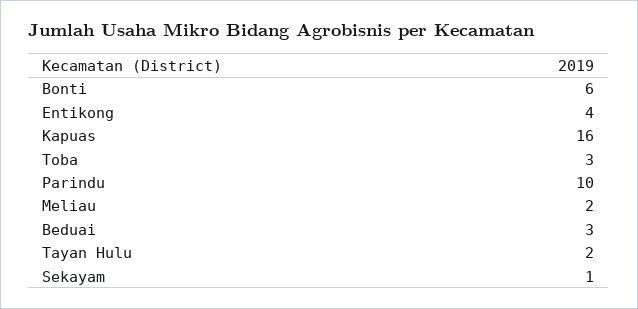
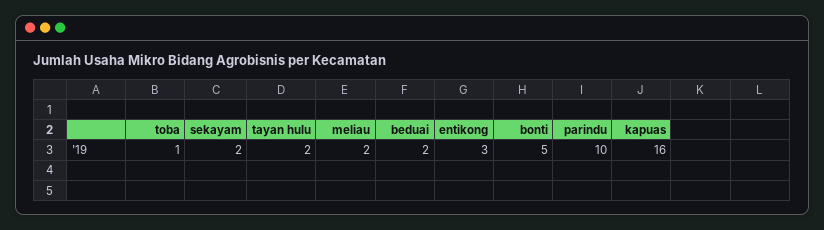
  {
-   "Bonti": 6,
+   "Bonti": 5,
-   "Entikong": 4,
+   "Entikong": 3,
    "Kapuas": 16,
-   "Toba": 3,
+   "Toba": 1,
    "Parindu": 10,
    "Meliau": 2,
-   "Beduai": 3,
+   "Beduai": 2,
    "Tayan Hulu": 2,
-   "Sekayam": 1
+   "Sekayam": 2
  }

